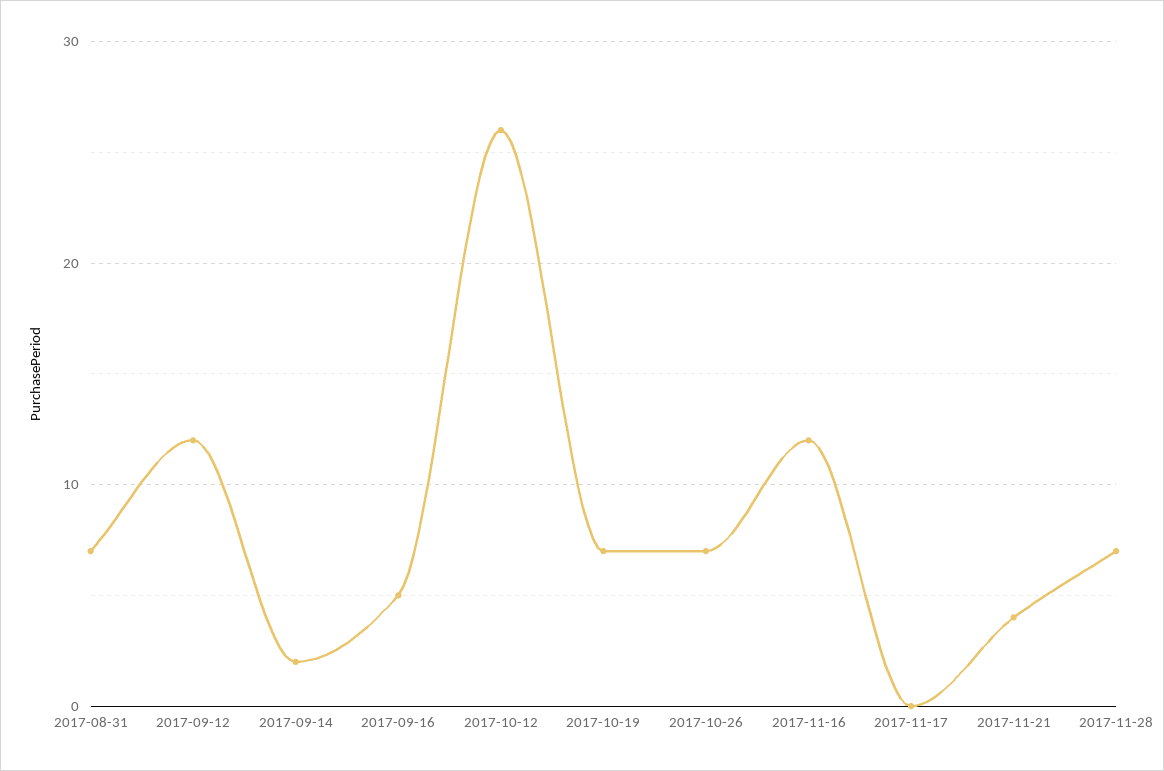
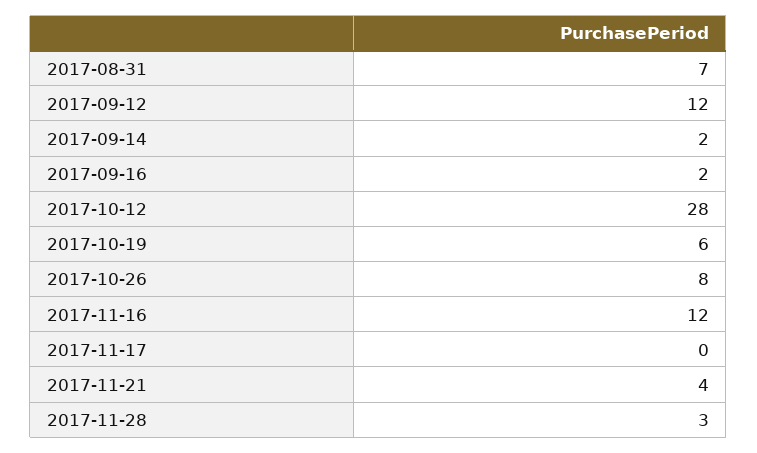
  {
    "2017-08-31": 7,
    "2017-09-12": 12,
    "2017-09-14": 2,
-   "2017-09-16": 5,
+   "2017-09-16": 2,
-   "2017-10-12": 26,
+   "2017-10-12": 28,
-   "2017-10-19": 7,
+   "2017-10-19": 6,
-   "2017-10-26": 7,
+   "2017-10-26": 8,
    "2017-11-16": 12,
    "2017-11-17": 0,
    "2017-11-21": 4,
-   "2017-11-28": 7
+   "2017-11-28": 3
  }

